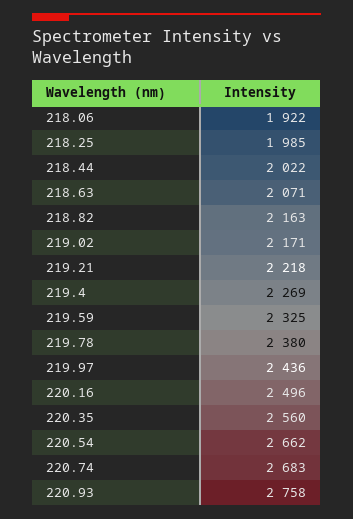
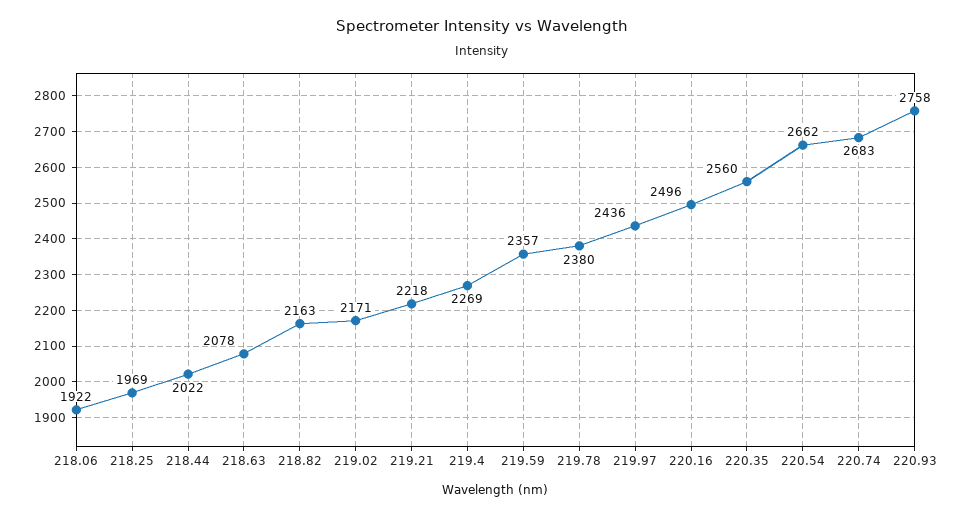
  {
    "218.06": 1922,
-   "218.25": 1985,
+   "218.25": 1969,
    "218.44": 2022,
-   "218.63": 2071,
+   "218.63": 2078,
    "218.82": 2163,
    "219.02": 2171,
    "219.21": 2218,
    "219.4": 2269,
-   "219.59": 2325,
+   "219.59": 2357,
    "219.78": 2380,
    "219.97": 2436,
    "220.16": 2496,
    "220.35": 2560,
    "220.54": 2662,
    "220.74": 2683,
    "220.93": 2758
  }

